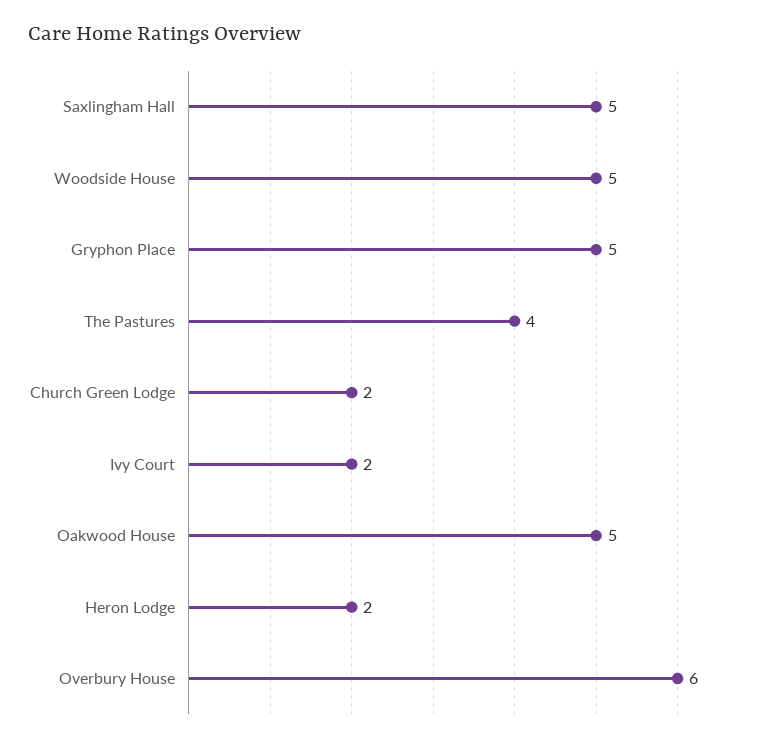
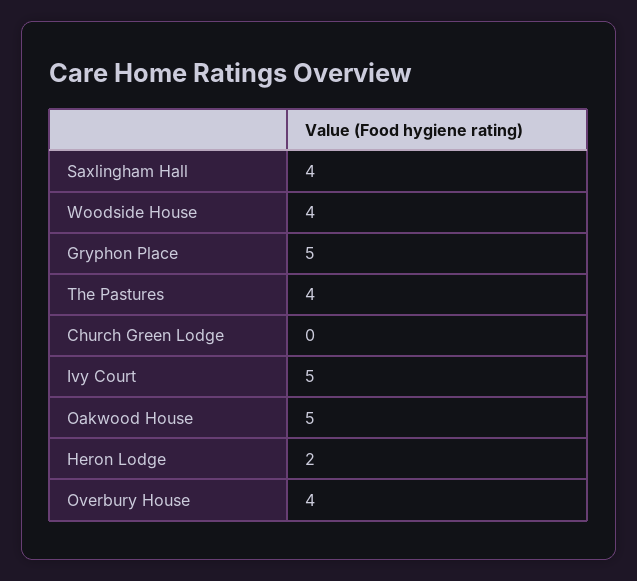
  {
-   "Saxlingham Hall": 5,
+   "Saxlingham Hall": 4,
-   "Woodside House": 5,
+   "Woodside House": 4,
    "Gryphon Place": 5,
    "The Pastures": 4,
-   "Church Green Lodge": 2,
+   "Church Green Lodge": 0,
-   "Ivy Court": 2,
+   "Ivy Court": 5,
    "Oakwood House": 5,
    "Heron Lodge": 2,
-   "Overbury House": 6
+   "Overbury House": 4
  }

